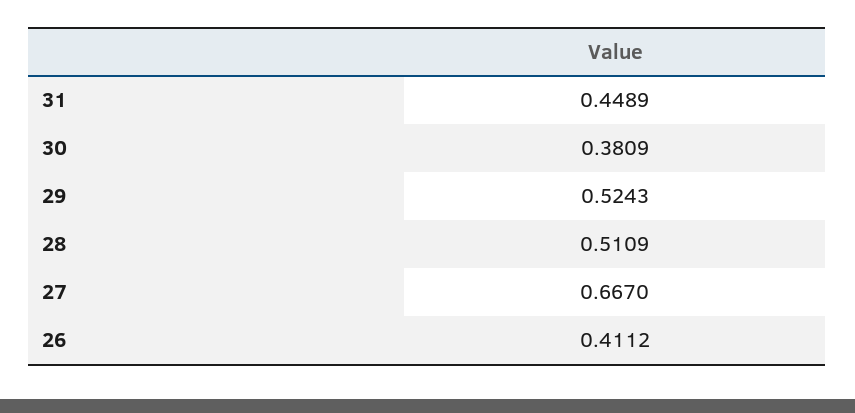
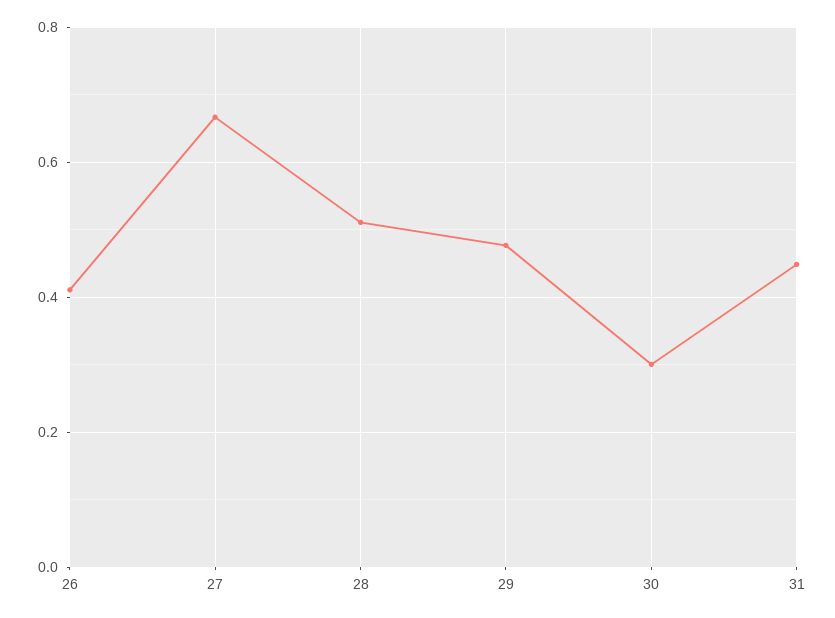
  {
    "31": 0.4489,
-   "30": 0.3809,
+   "30": 0.3,
-   "29": 0.5243,
+   "29": 0.48,
    "28": 0.5109,
    "27": 0.667,
    "26": 0.4112
  }

